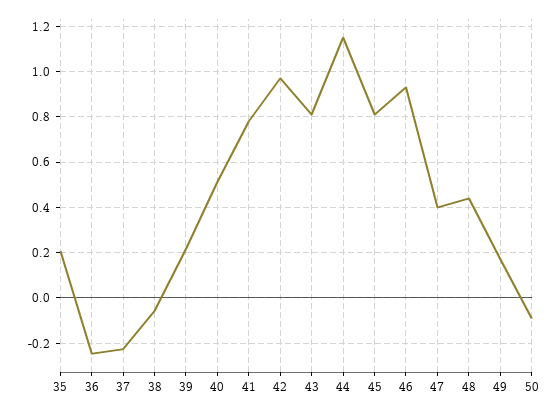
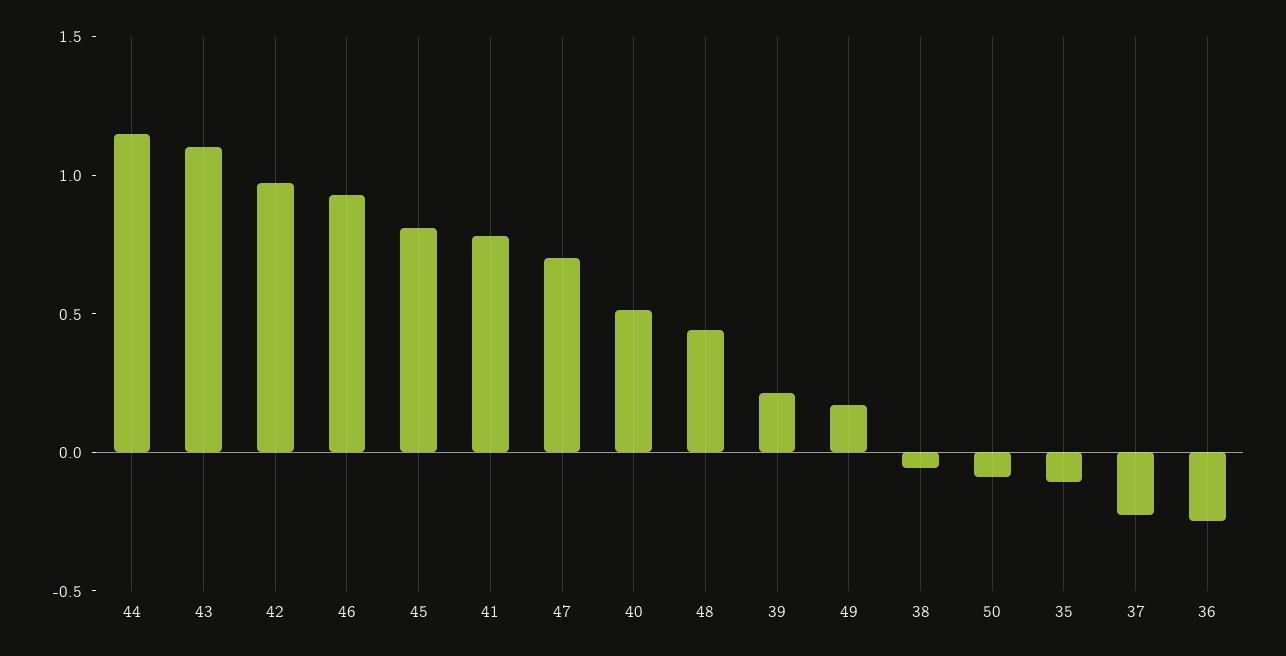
  {
-   "35": 0.2,
+   "35": -0.1,
    "36": -0.25,
    "37": -0.25,
    "38": -0.05,
    "39": 0.2,
    "40": 0.5,
    "41": 0.8,
    "42": 0.95,
-   "43": 0.8,
+   "43": 1.1,
    "44": 1.15,
    "45": 0.8,
    "46": 0.95,
-   "47": 0.4,
+   "47": 0.7,
    "48": 0.45,
    "49": 0.15,
    "50": -0.1
  }

